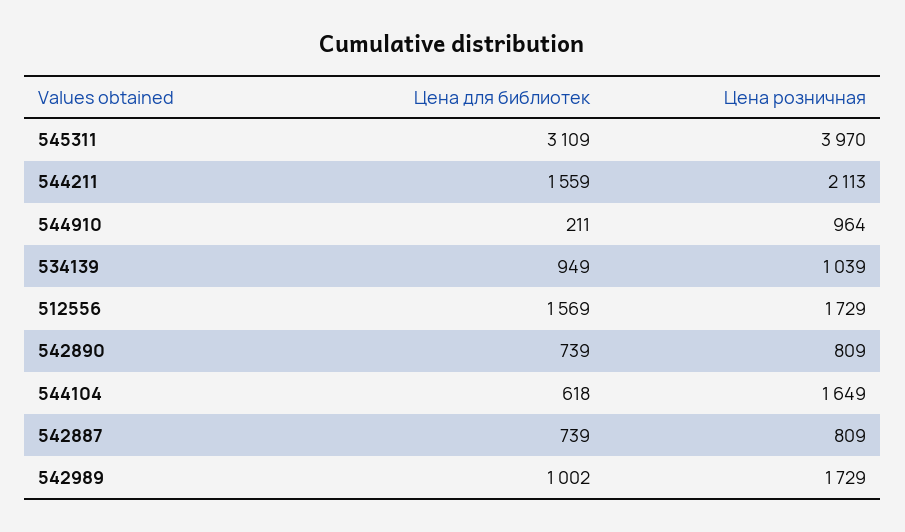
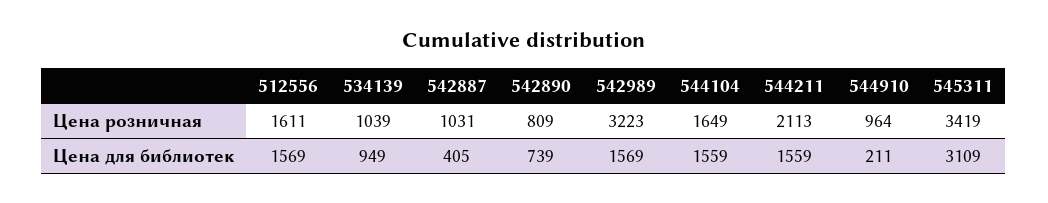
  {
    "Цена для библиотек": {
      "545311": 3109,
      "544211": 1559,
      "544910": 211,
      "534139": 949,
      "512556": 1569,
      "542890": 739,
-     "544104": 618,
+     "544104": 1559,
-     "542887": 739,
+     "542887": 405,
-     "542989": 1002
+     "542989": 1569
    },
    "Цена розничная": {
-     "545311": 3970,
+     "545311": 3419,
      "544211": 2113,
      "544910": 964,
      "534139": 1039,
-     "512556": 1729,
+     "512556": 1611,
      "542890": 809,
      "544104": 1649,
-     "542887": 809,
+     "542887": 1031,
-     "542989": 1729
+     "542989": 3223
    }
  }

